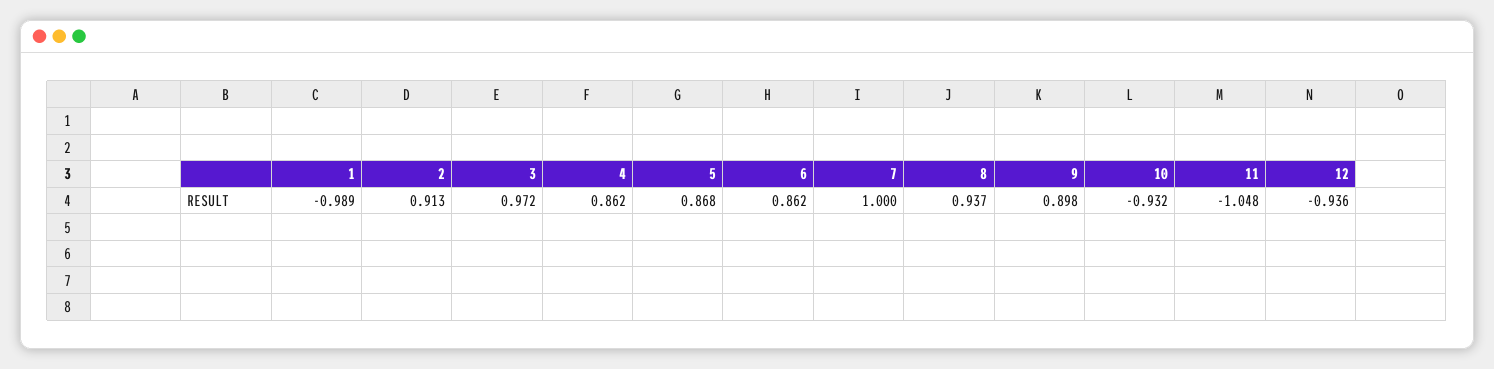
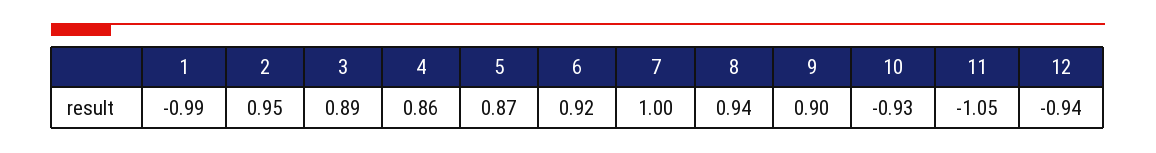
  {
    "1": -0.989,
-   "2": 0.913,
+   "2": 0.95,
-   "3": 0.972,
+   "3": 0.89,
    "4": 0.862,
    "5": 0.868,
-   "6": 0.862,
+   "6": 0.92,
    "7": 1,
    "8": 0.937,
    "9": 0.898,
    "10": -0.932,
    "11": -1.048,
    "12": -0.936
  }

